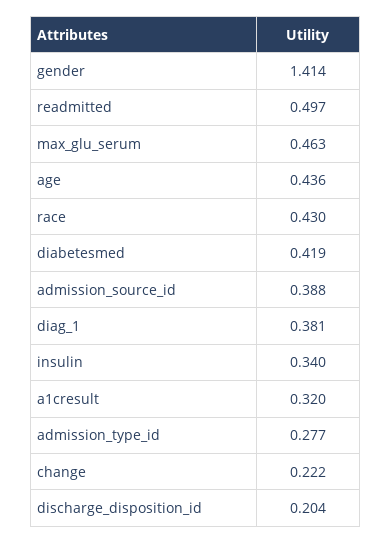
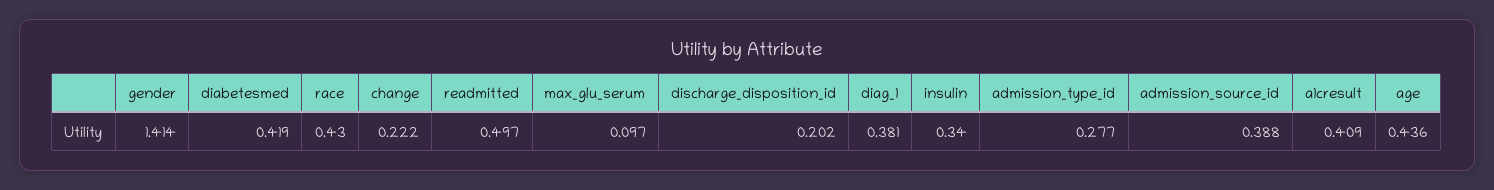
  {
    "gender": 1.414,
    "readmitted": 0.497,
-   "max_glu_serum": 0.463,
+   "max_glu_serum": 0.097,
    "age": 0.436,
    "race": 0.43,
    "diabetesmed": 0.419,
    "admission_source_id": 0.388,
    "diag_1": 0.381,
    "insulin": 0.34,
-   "a1cresult": 0.32,
+   "a1cresult": 0.409,
    "admission_type_id": 0.277,
    "change": 0.222,
-   "discharge_disposition_id": 0.204
+   "discharge_disposition_id": 0.202
  }

